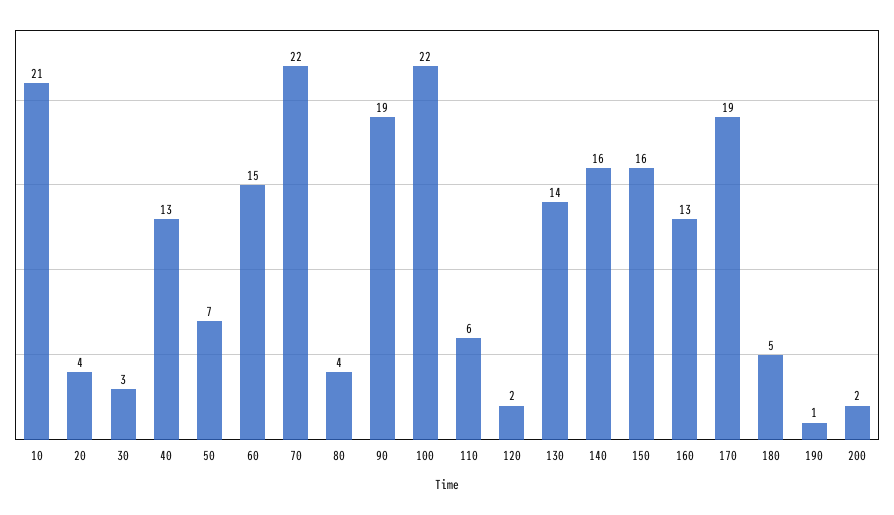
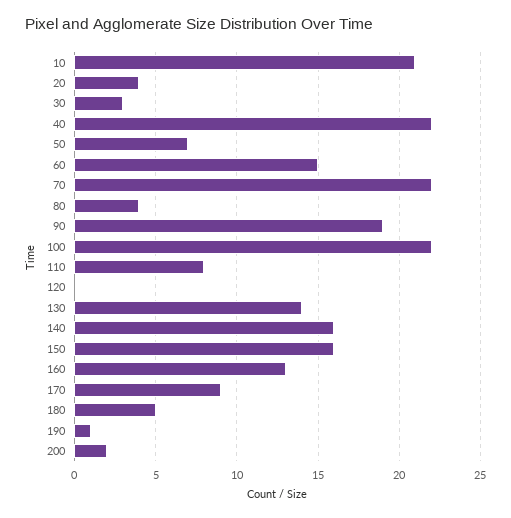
  {
    "10": 21,
    "20": 4,
    "30": 3,
-   "40": 13,
+   "40": 22,
    "50": 7,
    "60": 15,
    "70": 22,
    "80": 4,
    "90": 19,
    "100": 22,
-   "110": 6,
+   "110": 8,
-   "120": 2,
+   "120": 0,
    "130": 14,
    "140": 16,
    "150": 16,
    "160": 13,
-   "170": 19,
+   "170": 9,
    "180": 5,
    "190": 1,
    "200": 2
  }

